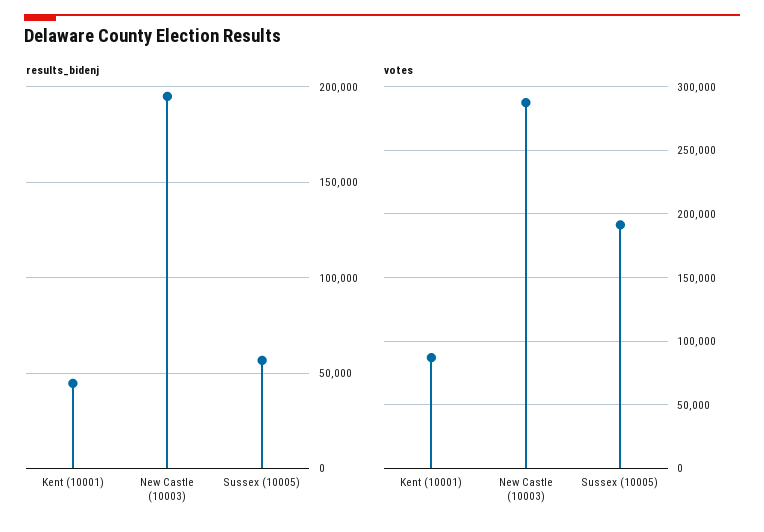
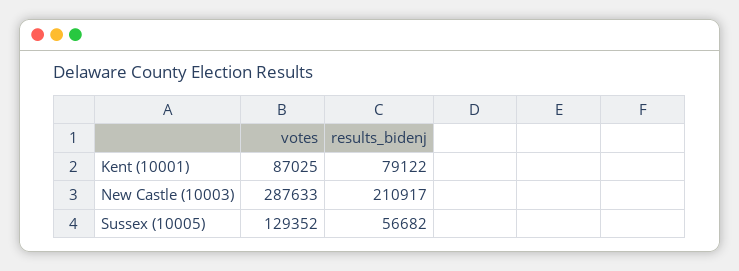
  {
    "results_bidenj": {
-     "Kent (10001)": 45000,
+     "Kent (10001)": 79122,
-     "New Castle (10003)": 195000,
+     "New Castle (10003)": 210917,
      "Sussex (10005)": 56682
    },
    "votes": {
      "Kent (10001)": 87025,
      "New Castle (10003)": 287633,
-     "Sussex (10005)": 190000
+     "Sussex (10005)": 129352
    }
  }

